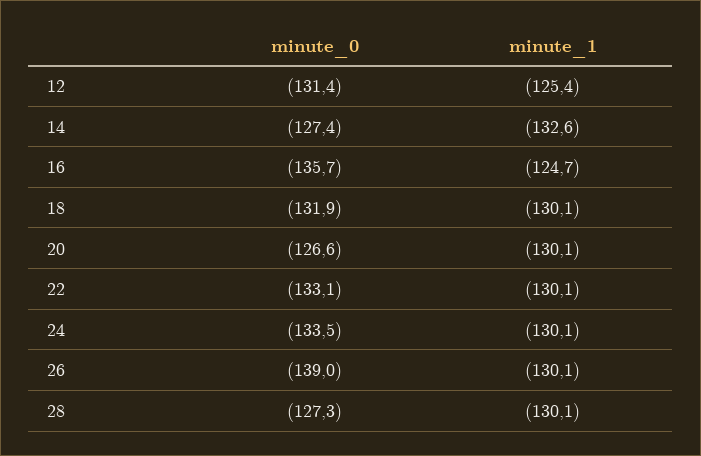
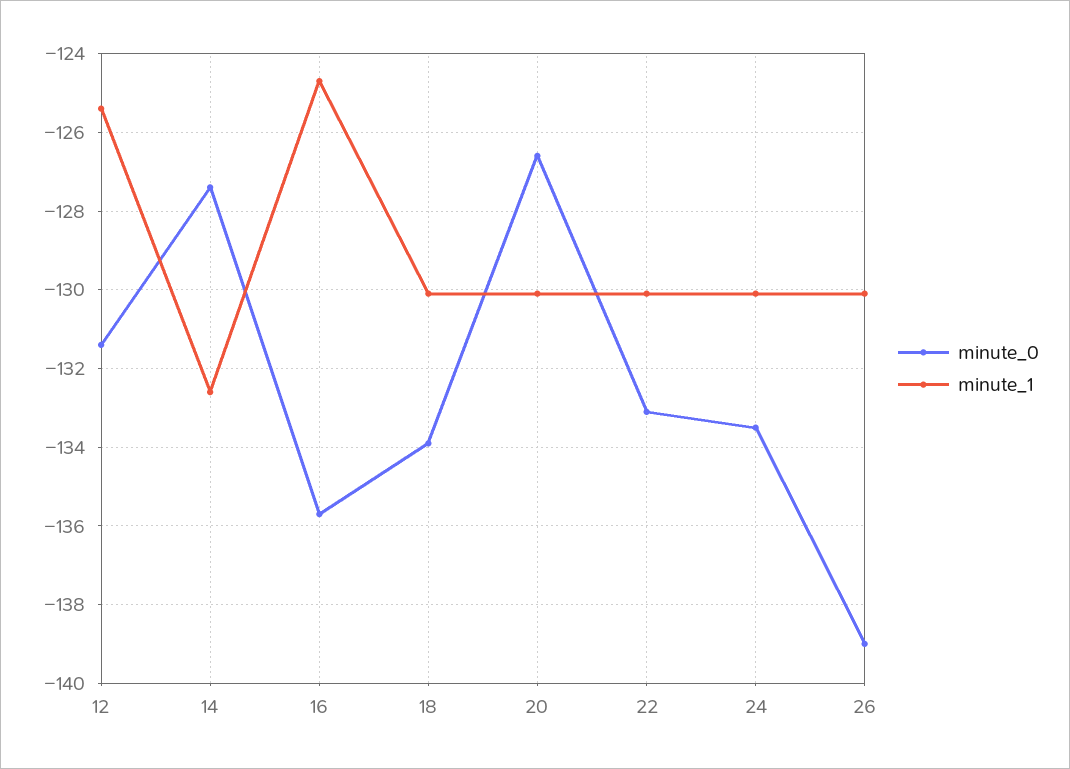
  {
    "minute_0": {
      "12": -131.4,
      "14": -127.4,
      "16": -135.7,
-     "18": -131.9,
+     "18": -134,
      "20": -126.6,
      "22": -133.1,
      "24": -133.5,
-     "26": -139,
+     "26": -139
-     "28": -127.3
    },
    "minute_1": {
      "12": -125.4,
      "14": -132.6,
      "16": -124.7,
      "18": -130.1,
      "20": -130.1,
      "22": -130.1,
      "24": -130.1,
-     "26": -130.1,
+     "26": -130.1
-     "28": -130.1
    }
  }

